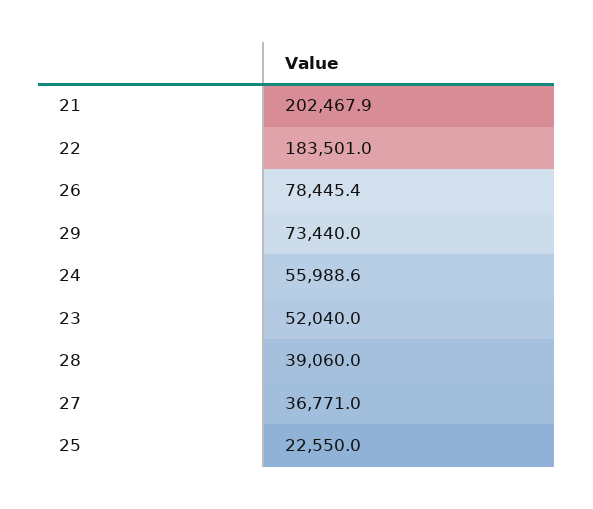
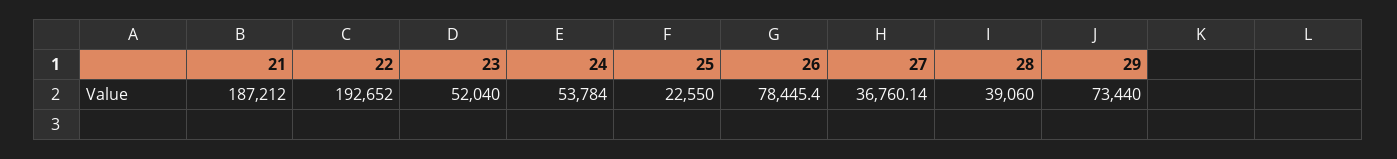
  {
-   "21": 202467.9,
+   "21": 187212,
-   "22": 183501,
+   "22": 192652,
    "26": 78445.4,
    "29": 73440,
-   "24": 55988.6,
+   "24": 53784,
    "23": 52040,
    "28": 39060,
-   "27": 36771,
+   "27": 36760.14,
    "25": 22550
  }

